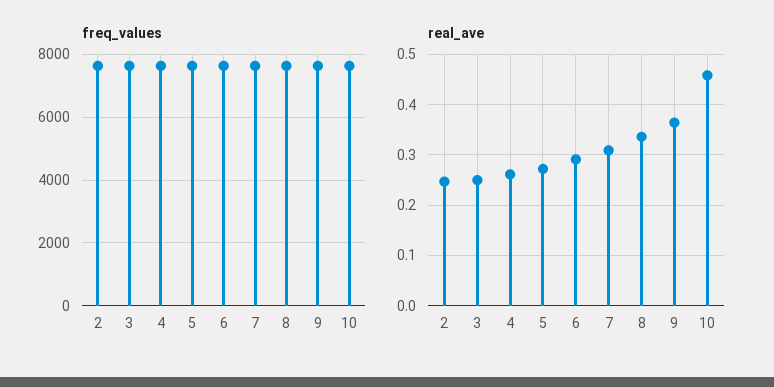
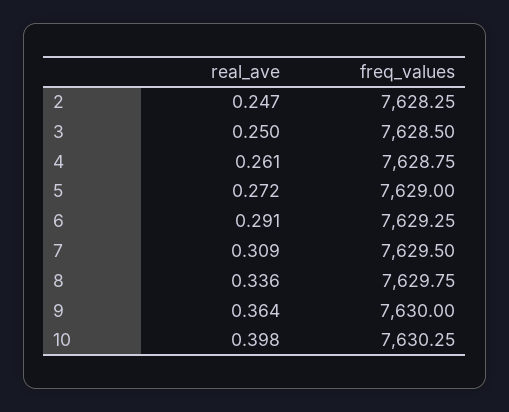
  {
    "freq_values": {
      "2": 7628.25,
      "3": 7628.5,
      "4": 7628.75,
      "5": 7629,
      "6": 7629.25,
      "7": 7629.5,
      "8": 7629.75,
      "9": 7630,
      "10": 7630.25
    },
    "real_ave": {
      "2": 0.247,
      "3": 0.25,
      "4": 0.261,
      "5": 0.272,
      "6": 0.291,
      "7": 0.309,
      "8": 0.336,
      "9": 0.364,
-     "10": 0.46
+     "10": 0.398
    }
  }

